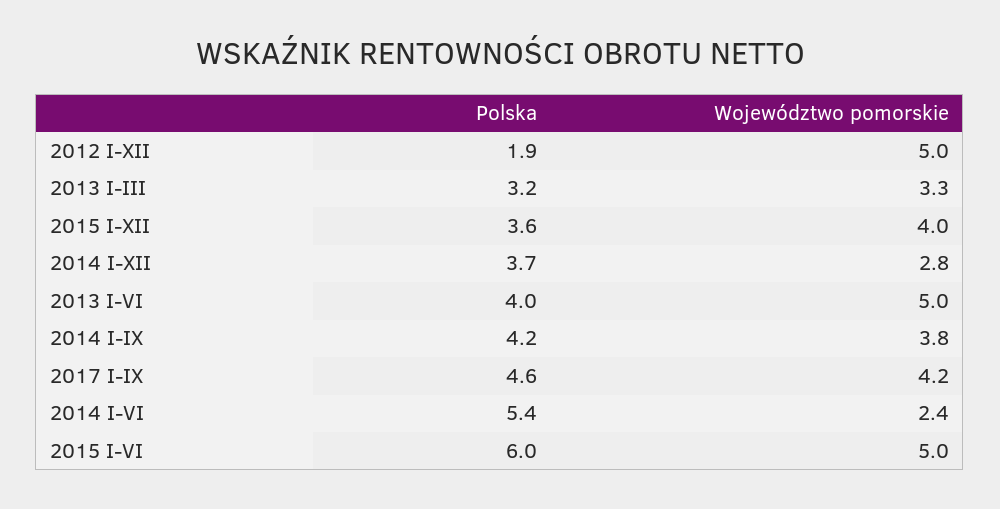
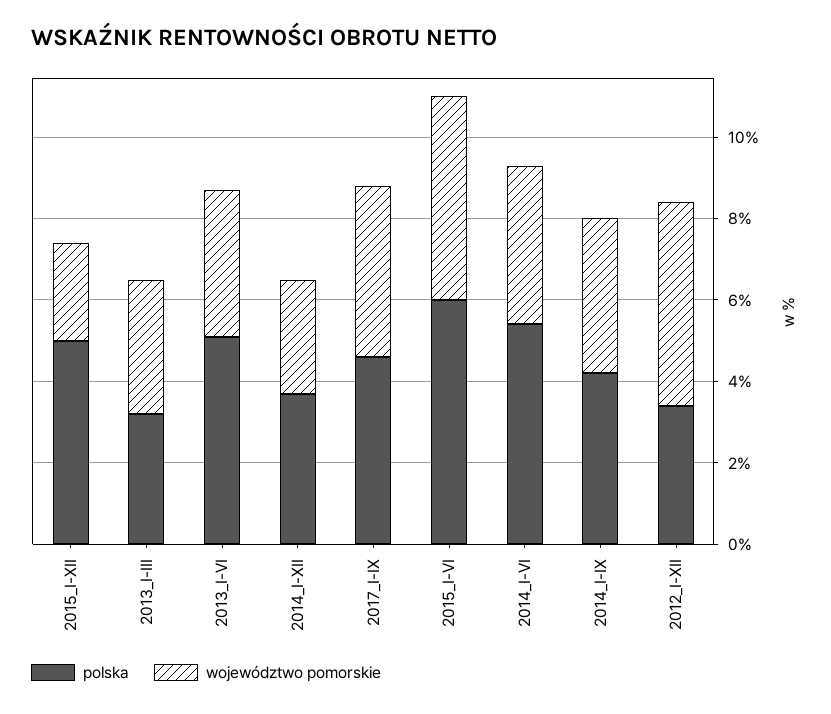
  {
    "Polska": {
-     "2012 I-XII": 1.9,
+     "2012 I-XII": 3.5,
      "2013 I-III": 3.2,
-     "2015 I-XII": 3.6,
+     "2015 I-XII": 5,
      "2014 I-XII": 3.7,
-     "2013 I-VI": 4,
+     "2013 I-VI": 5,
      "2014 I-IX": 4.2,
      "2017 I-IX": 4.6,
      "2014 I-VI": 5.4,
      "2015 I-VI": 6
    },
    "Województwo pomorskie": {
      "2012 I-XII": 5,
      "2013 I-III": 3.3,
-     "2015 I-XII": 4,
+     "2015 I-XII": 2.5,
      "2014 I-XII": 2.8,
-     "2013 I-VI": 5,
+     "2013 I-VI": 3.5,
      "2014 I-IX": 3.8,
      "2017 I-IX": 4.2,
-     "2014 I-VI": 2.4,
+     "2014 I-VI": 4,
      "2015 I-VI": 5
    }
  }

